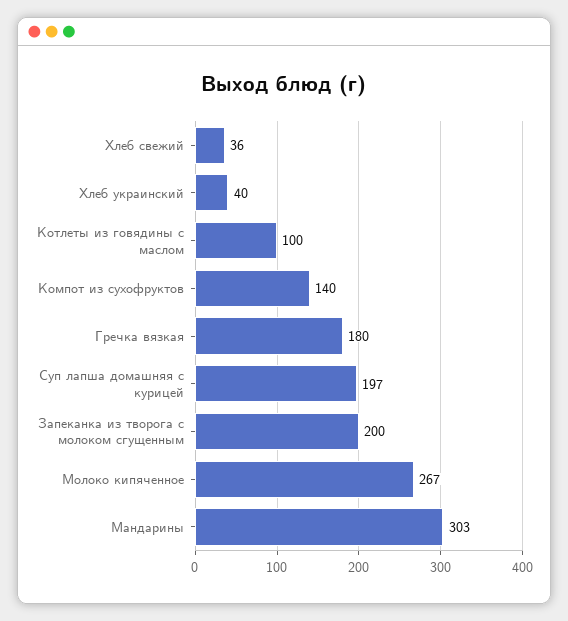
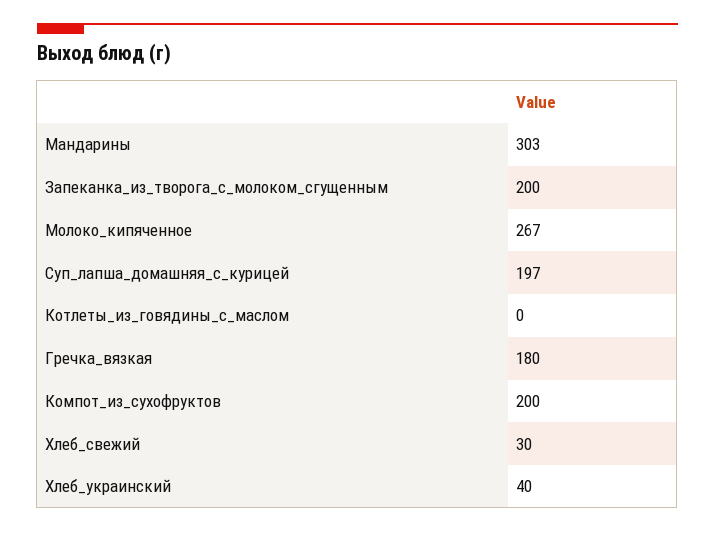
  {
-   "Хлеб свежий": 36,
+   "Хлеб свежий": 30,
    "Хлеб украинский": 40,
-   "Котлеты из говядины с маслом": 100,
+   "Котлеты из говядины с маслом": 0,
-   "Компот из сухофруктов": 140,
+   "Компот из сухофруктов": 200,
    "Гречка вязкая": 180,
    "Суп лапша домашняя с курицей": 197,
    "Запеканка из творога с молоком сгущенным": 200,
    "Молоко кипяченное": 267,
    "Мандарины": 303
  }

